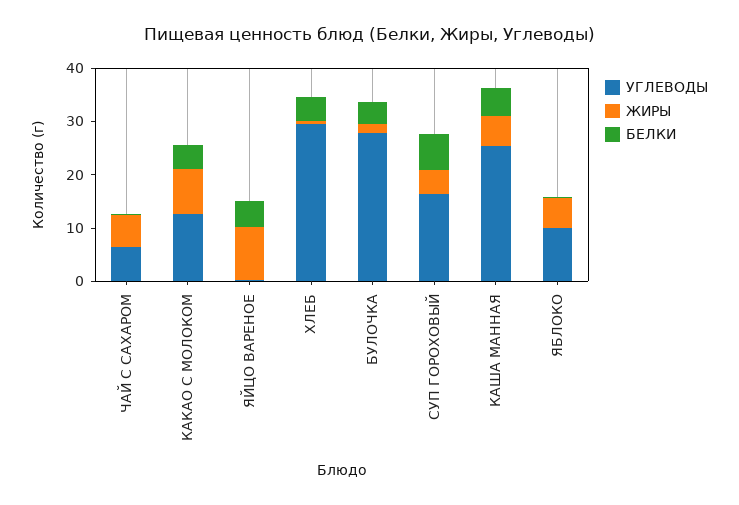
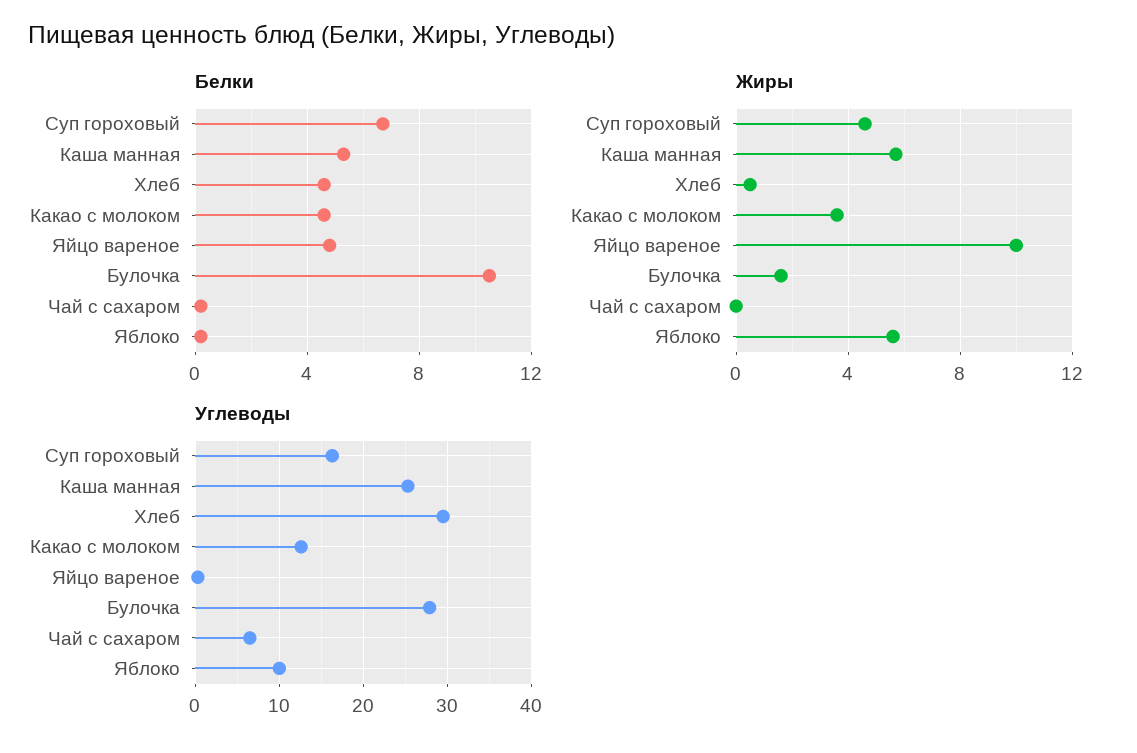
  {
    "УГЛЕВОДЫ": {
      "ЧАЙ С САХАРОМ": 7,
      "КАКАО С МОЛОКОМ": 13,
      "ЯЙЦО ВАРЕНОЕ": 0,
      "ХЛЕБ": 30,
      "БУЛОЧКА": 28,
      "СУП ГОРОХОВЫЙ": 16,
      "КАША МАННАЯ": 25,
      "ЯБЛОКО": 10
    },
    "ЖИРЫ": {
-     "ЧАЙ С САХАРОМ": 6,
+     "ЧАЙ С САХАРОМ": 0,
-     "КАКАО С МОЛОКОМ": 8,
+     "КАКАО С МОЛОКОМ": 3.5,
      "ЯЙЦО ВАРЕНОЕ": 10,
      "ХЛЕБ": 0.5,
      "БУЛОЧКА": 1.5,
      "СУП ГОРОХОВЫЙ": 4.5,
      "КАША МАННАЯ": 5.5,
      "ЯБЛОКО": 5.5
    },
    "БЕЛКИ": {
      "ЧАЙ С САХАРОМ": 0,
      "КАКАО С МОЛОКОМ": 4.5,
      "ЯЙЦО ВАРЕНОЕ": 5,
      "ХЛЕБ": 4.5,
-     "БУЛОЧКА": 4,
+     "БУЛОЧКА": 10.5,
      "СУП ГОРОХОВЫЙ": 6.5,
      "КАША МАННАЯ": 5.5,
      "ЯБЛОКО": 0
    }
  }

